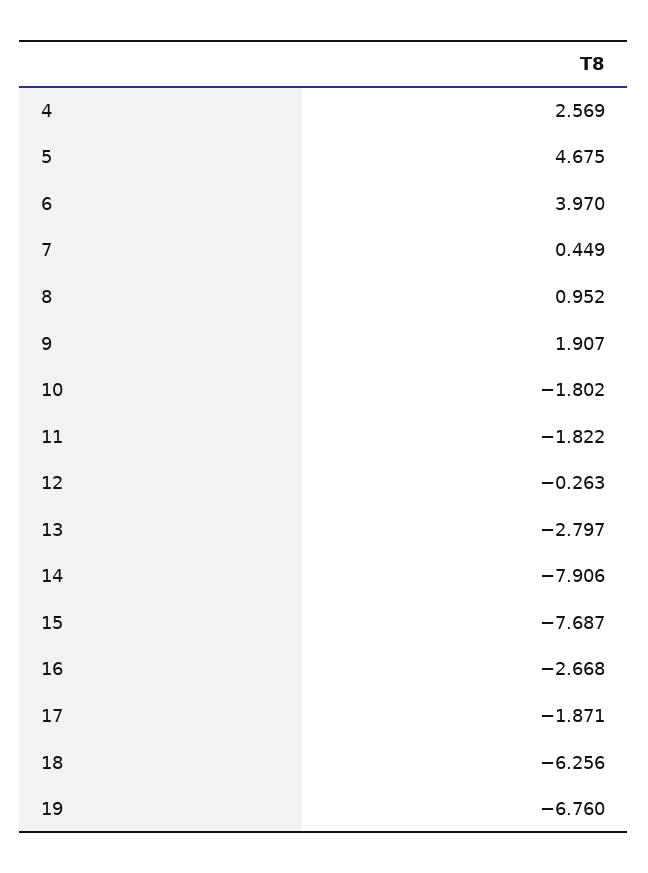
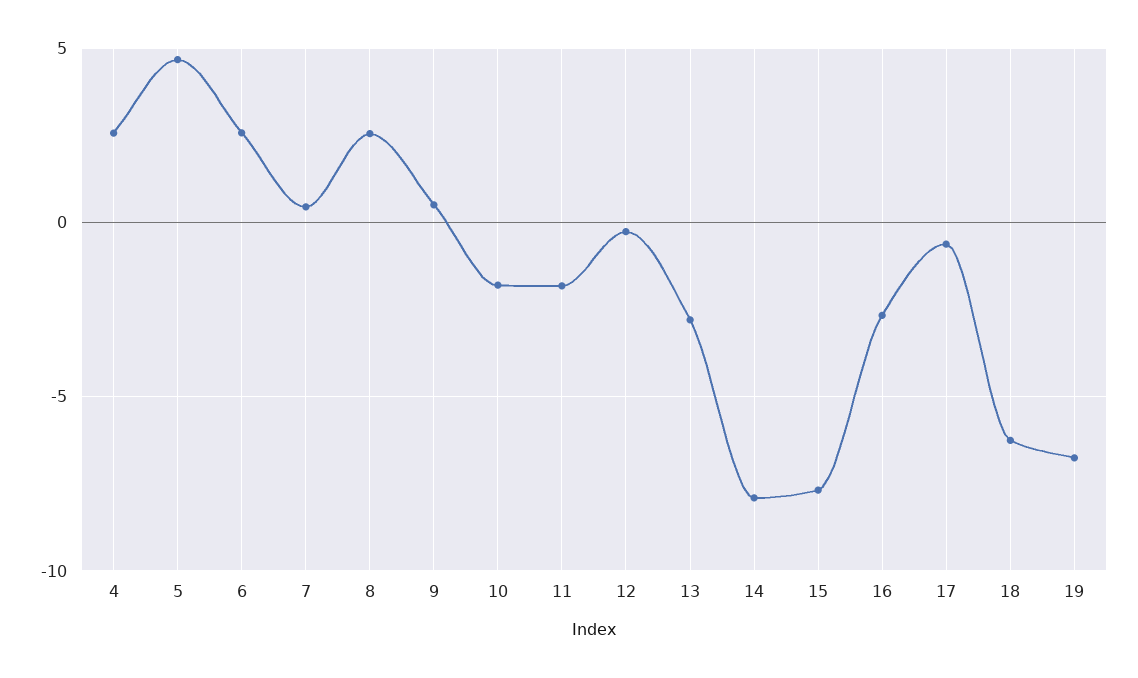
  {
    "4": 2.569,
    "5": 4.675,
-   "6": 3.97,
+   "6": 2.5,
    "7": 0.449,
-   "8": 0.952,
+   "8": 2.5,
-   "9": 1.907,
+   "9": 0.5,
    "10": -1.802,
    "11": -1.822,
    "12": -0.263,
    "13": -2.797,
    "14": -7.906,
    "15": -7.687,
    "16": -2.668,
-   "17": -1.871,
+   "17": -0.5,
    "18": -6.256,
    "19": -6.76
  }

